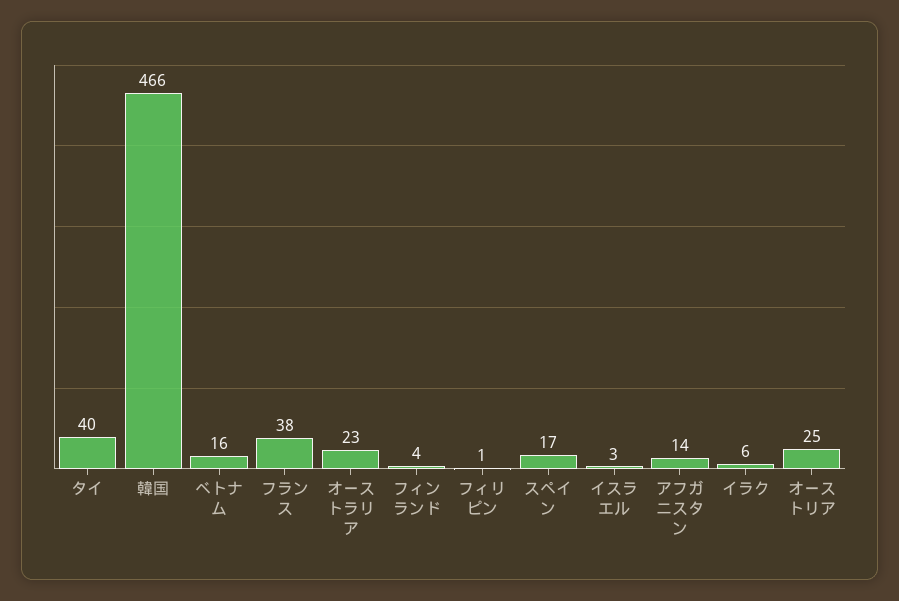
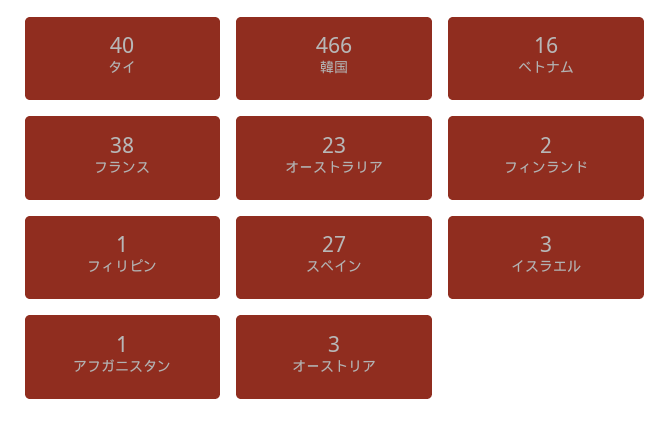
  {
    "タイ": 40,
    "韓国": 466,
    "ベトナム": 16,
    "フランス": 38,
    "オーストラリア": 23,
-   "フィンランド": 4,
+   "フィンランド": 2,
    "フィリピン": 1,
-   "スペイン": 17,
+   "スペイン": 27,
    "イスラエル": 3,
-   "アフガニスタン": 14,
+   "アフガニスタン": 1,
-   "イラク": 6,
-   "オーストリア": 25
+   "オーストリア": 3
  }

